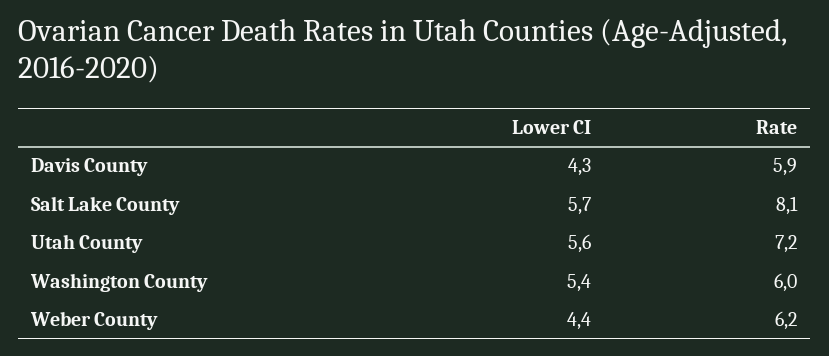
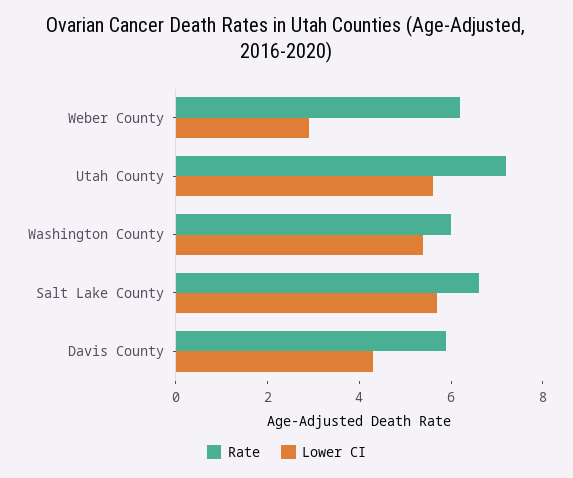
  {
    "Lower CI": {
      "Davis County": 4.3,
      "Salt Lake County": 5.7,
      "Utah County": 5.6,
      "Washington County": 5.4,
-     "Weber County": 4.4
+     "Weber County": 3
    },
    "Rate": {
      "Davis County": 5.9,
-     "Salt Lake County": 8.1,
+     "Salt Lake County": 6.5,
      "Utah County": 7.2,
      "Washington County": 6,
      "Weber County": 6.2
    }
  }

